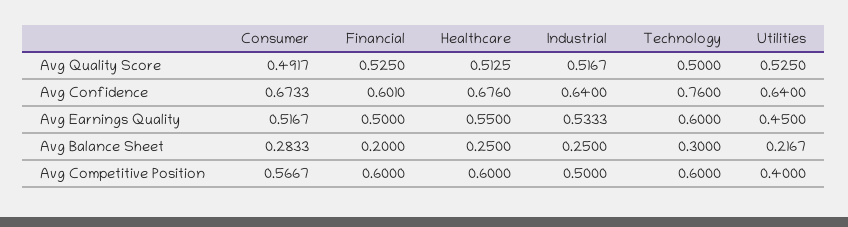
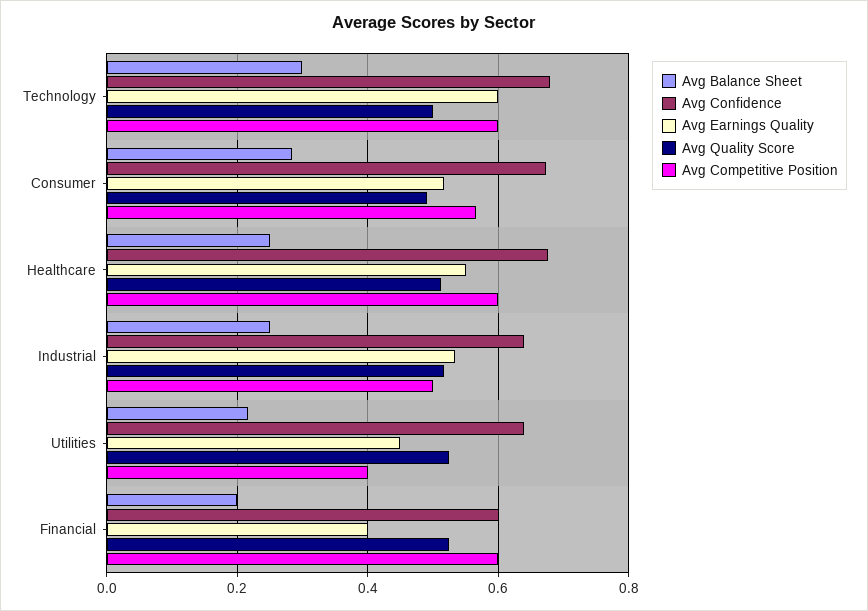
  {
    "Avg Quality Score": {
      "Consumer": 0.4917,
      "Financial": 0.525,
      "Healthcare": 0.5125,
      "Industrial": 0.5167,
      "Technology": 0.5,
      "Utilities": 0.525
    },
    "Avg Confidence": {
      "Consumer": 0.6733,
      "Financial": 0.601,
      "Healthcare": 0.676,
      "Industrial": 0.64,
-     "Technology": 0.76,
+     "Technology": 0.68,
      "Utilities": 0.64
    },
    "Avg Earnings Quality": {
      "Consumer": 0.5167,
-     "Financial": 0.5,
+     "Financial": 0.4,
      "Healthcare": 0.55,
      "Industrial": 0.5333,
      "Technology": 0.6,
      "Utilities": 0.45
    },
    "Avg Balance Sheet": {
      "Consumer": 0.2833,
      "Financial": 0.2,
      "Healthcare": 0.25,
      "Industrial": 0.25,
      "Technology": 0.3,
      "Utilities": 0.2167
    },
    "Avg Competitive Position": {
      "Consumer": 0.5667,
      "Financial": 0.6,
      "Healthcare": 0.6,
      "Industrial": 0.5,
      "Technology": 0.6,
      "Utilities": 0.4
    }
  }

